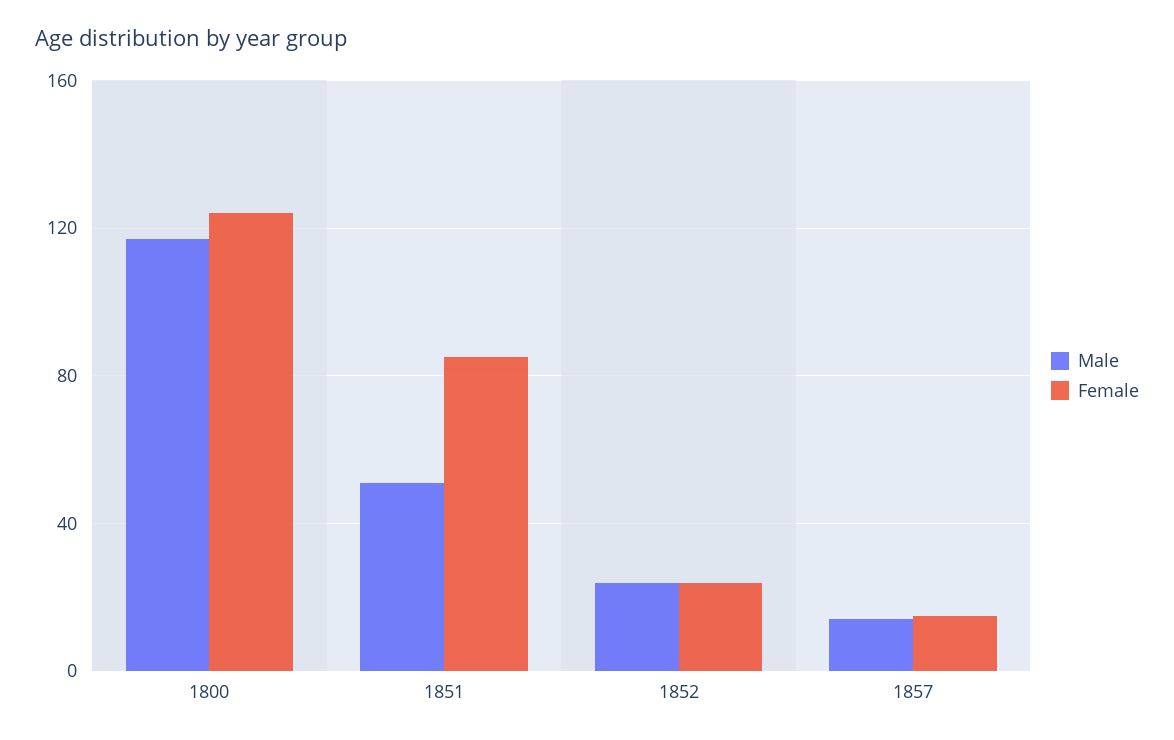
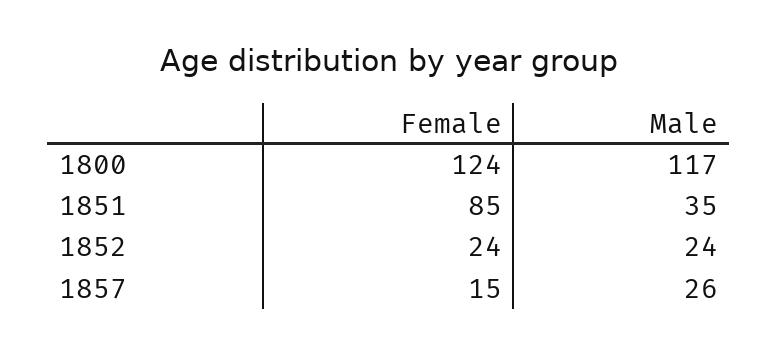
  {
    "Male": {
      "1800": 117,
-     "1851": 50,
+     "1851": 35,
      "1852": 24,
-     "1857": 15
+     "1857": 26
    },
    "Female": {
      "1800": 124,
      "1851": 85,
      "1852": 24,
      "1857": 15
    }
  }

